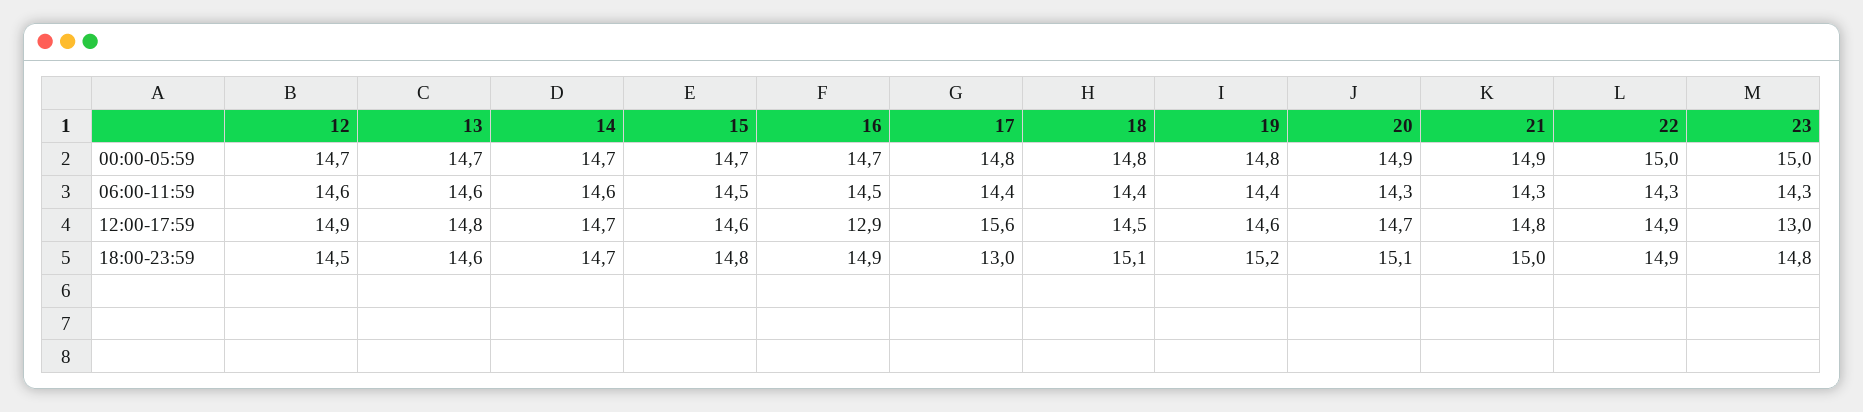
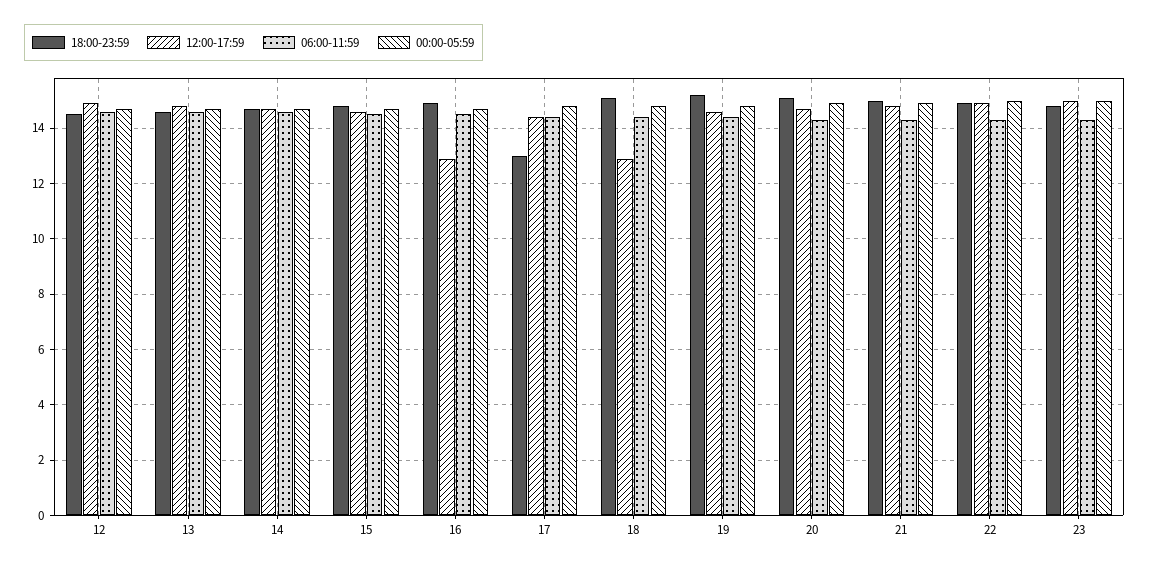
  {
    "00:00-05:59": {
      "12": 14.7,
      "13": 14.7,
      "14": 14.7,
      "15": 14.7,
      "16": 14.7,
      "17": 14.8,
      "18": 14.8,
      "19": 14.8,
      "20": 14.9,
      "21": 14.9,
      "22": 15,
      "23": 15
    },
    "06:00-11:59": {
      "12": 14.6,
      "13": 14.6,
      "14": 14.6,
      "15": 14.5,
      "16": 14.5,
      "17": 14.4,
      "18": 14.4,
      "19": 14.4,
      "20": 14.3,
      "21": 14.3,
      "22": 14.3,
      "23": 14.3
    },
    "12:00-17:59": {
      "12": 14.9,
      "13": 14.8,
      "14": 14.7,
      "15": 14.6,
      "16": 12.9,
-     "17": 15.6,
+     "17": 14.5,
-     "18": 14.5,
+     "18": 13,
      "19": 14.6,
      "20": 14.7,
      "21": 14.8,
      "22": 14.9,
-     "23": 13
+     "23": 15
    },
    "18:00-23:59": {
      "12": 14.5,
      "13": 14.6,
      "14": 14.7,
      "15": 14.8,
      "16": 14.9,
      "17": 13,
      "18": 15.1,
      "19": 15.2,
      "20": 15.1,
      "21": 15,
      "22": 14.9,
      "23": 14.8
    }
  }

